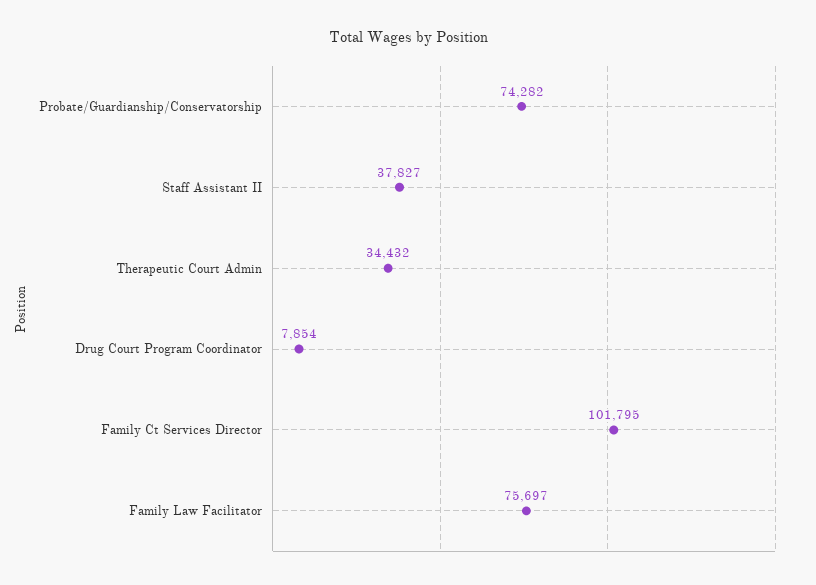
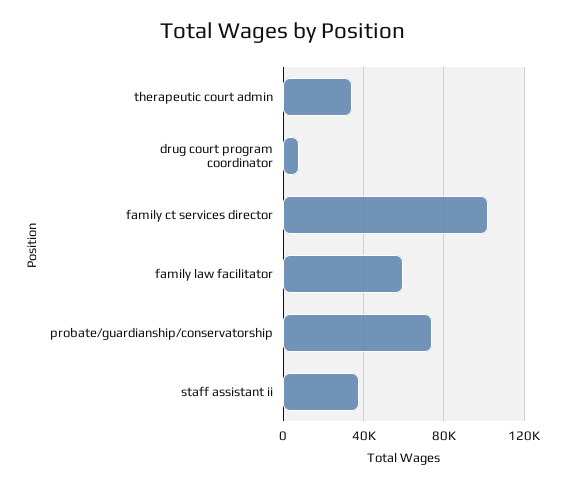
  {
    "Probate/Guardianship/Conservatorship": 74282,
    "Staff Assistant II": 37827,
    "Therapeutic Court Admin": 34432,
    "Drug Court Program Coordinator": 7854,
    "Family Ct Services Director": 101795,
-   "Family Law Facilitator": 75697
+   "Family Law Facilitator": 60000
  }

